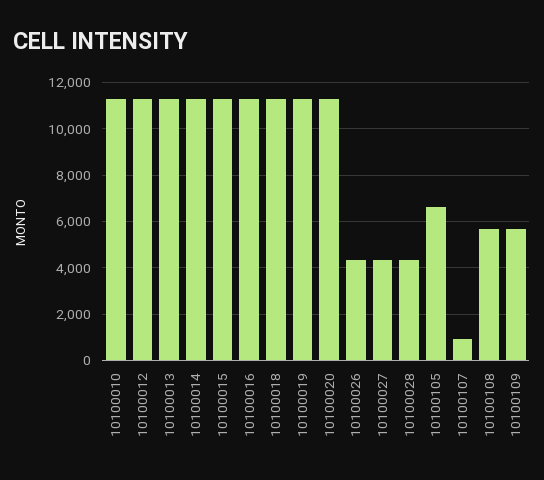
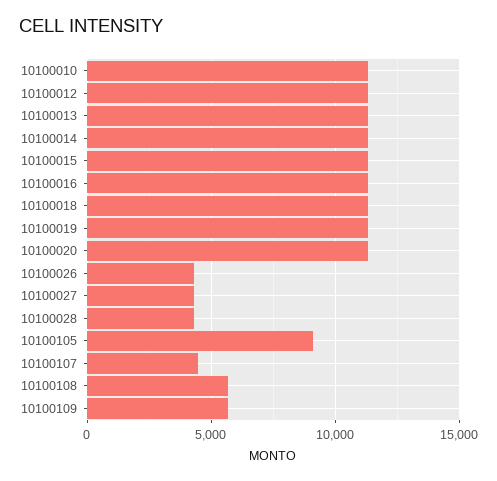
  {
    "10100010": 11500,
    "10100012": 11500,
    "10100013": 11500,
    "10100014": 11500,
    "10100015": 11500,
    "10100016": 11500,
    "10100018": 11500,
    "10100019": 11500,
    "10100020": 11500,
    "10100026": 4500,
    "10100027": 4500,
    "10100028": 4500,
-   "10100105": 6500,
+   "10100105": 9000,
-   "10100107": 1000,
+   "10100107": 4500,
    "10100108": 5500,
    "10100109": 5500
  }

